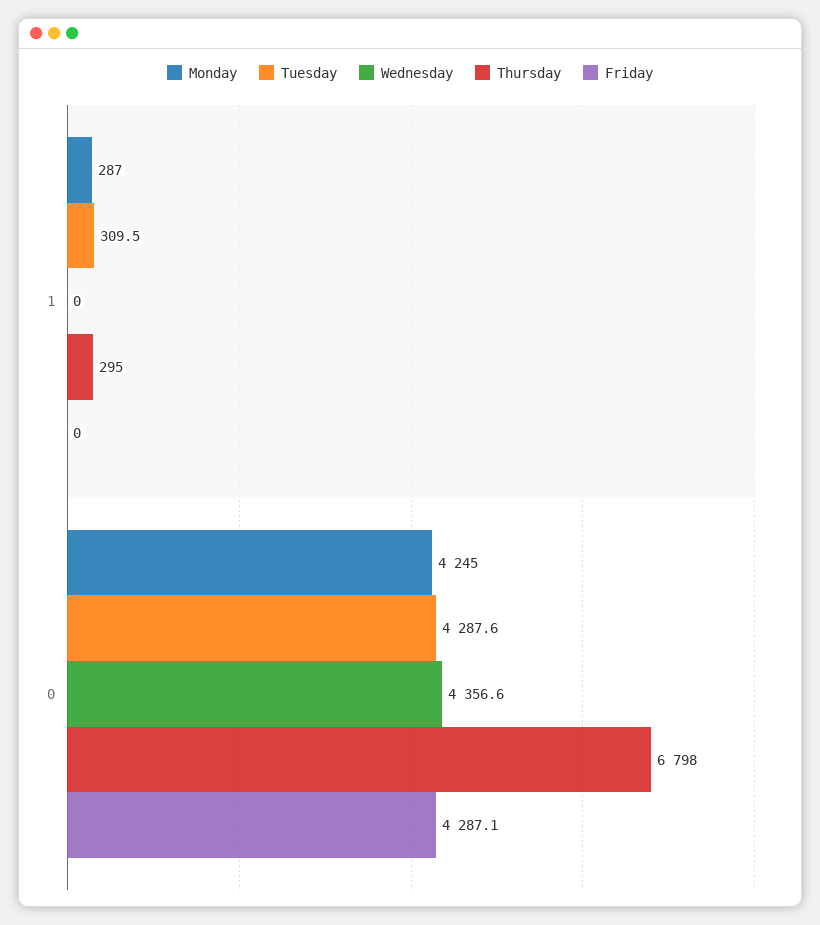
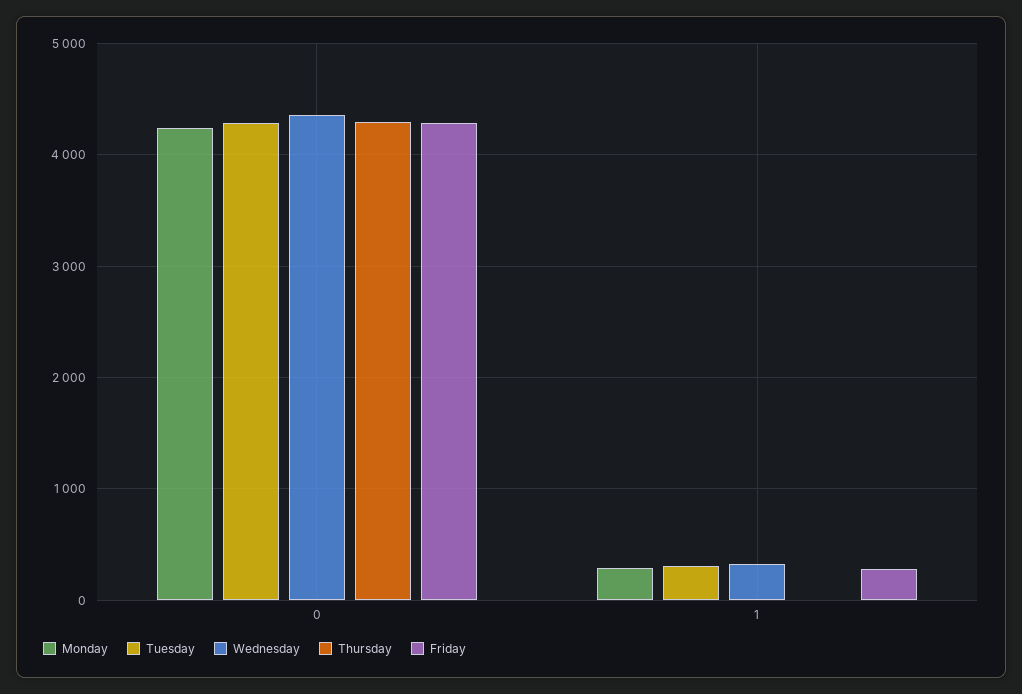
  {
    "Monday": {
      "1": 287,
      "0": 4245
    },
    "Tuesday": {
      "1": 309.5,
      "0": 4287.6
    },
    "Wednesday": {
-     "1": 0,
+     "1": 300,
      "0": 4356.6
    },
    "Thursday": {
-     "1": 295,
+     "1": 0,
-     "0": 6798
+     "0": 4300
    },
    "Friday": {
-     "1": 0,
+     "1": 300,
      "0": 4287.1
    }
  }

